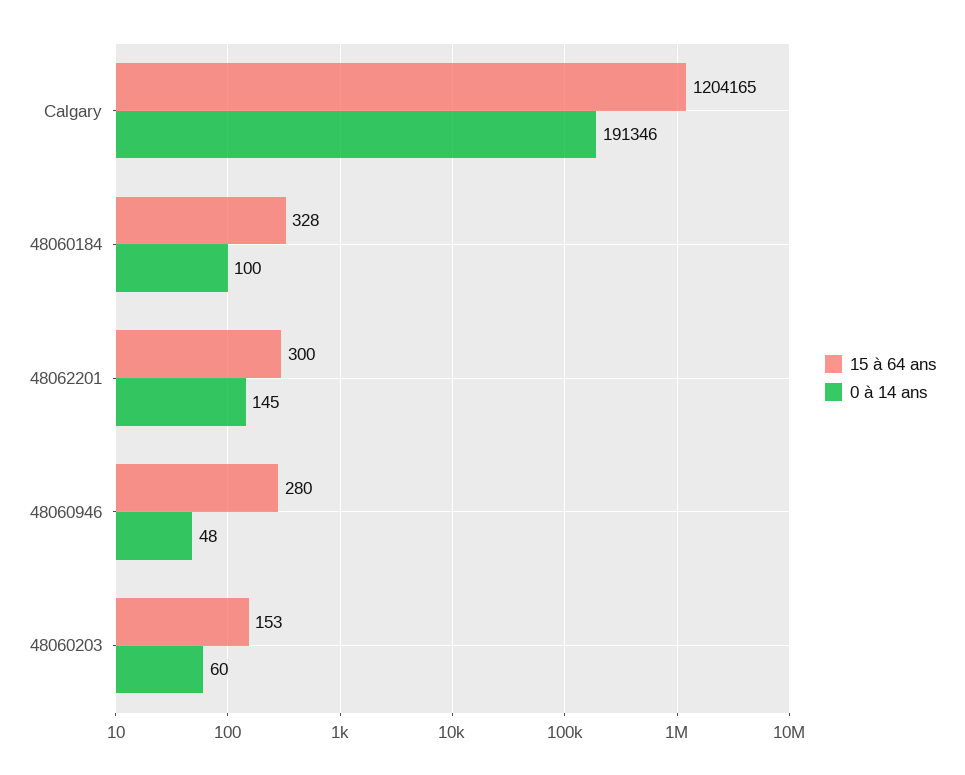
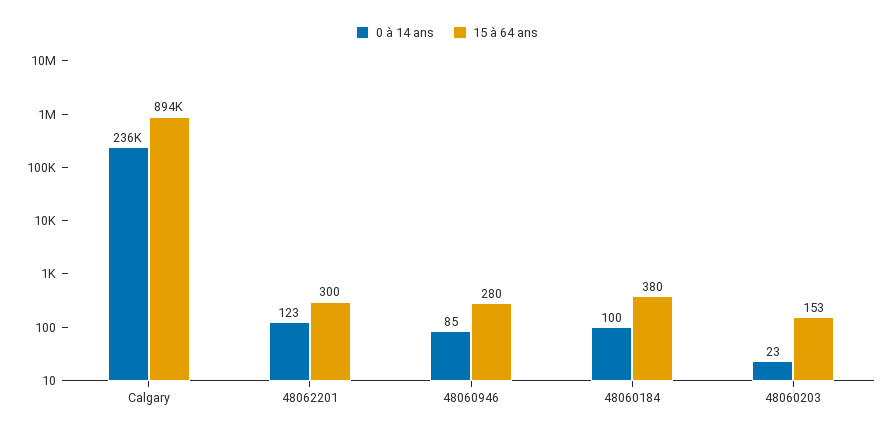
  {
    "15 à 64 ans": {
-     "Calgary": 1204165,
+     "Calgary": 894000,
-     "48060184": 328,
+     "48060184": 380,
      "48062201": 300,
      "48060946": 280,
      "48060203": 153
    },
    "0 à 14 ans": {
-     "Calgary": 191346,
+     "Calgary": 236000,
      "48060184": 100,
-     "48062201": 145,
+     "48062201": 123,
-     "48060946": 48,
+     "48060946": 85,
-     "48060203": 60
+     "48060203": 23
    }
  }

